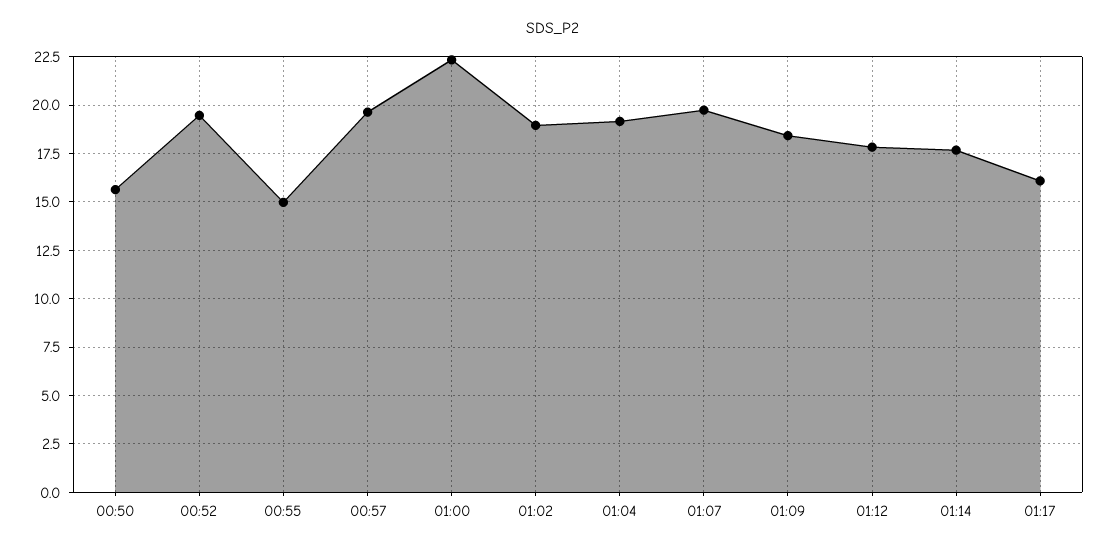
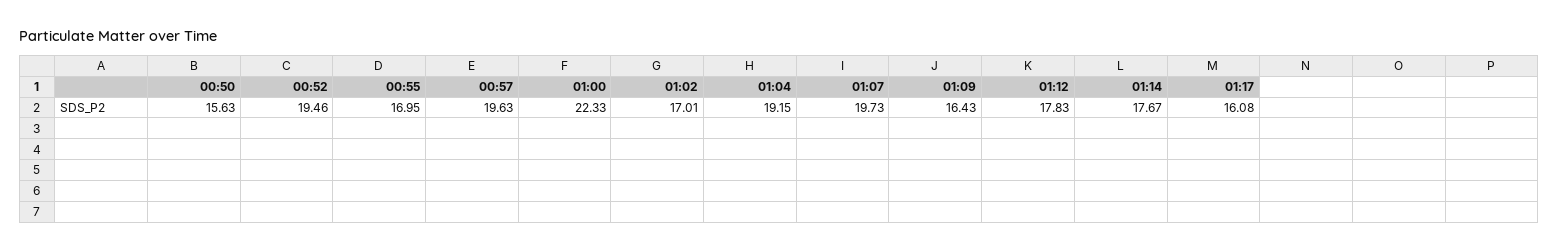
  {
    "00:50": 15.63,
    "00:52": 19.46,
-   "00:55": 15,
+   "00:55": 16.95,
    "00:57": 19.63,
    "01:00": 22.33,
-   "01:02": 19,
+   "01:02": 17.01,
    "01:04": 19.15,
    "01:07": 19.73,
-   "01:09": 18.5,
+   "01:09": 16.43,
    "01:12": 17.83,
    "01:14": 17.67,
    "01:17": 16.08
  }

